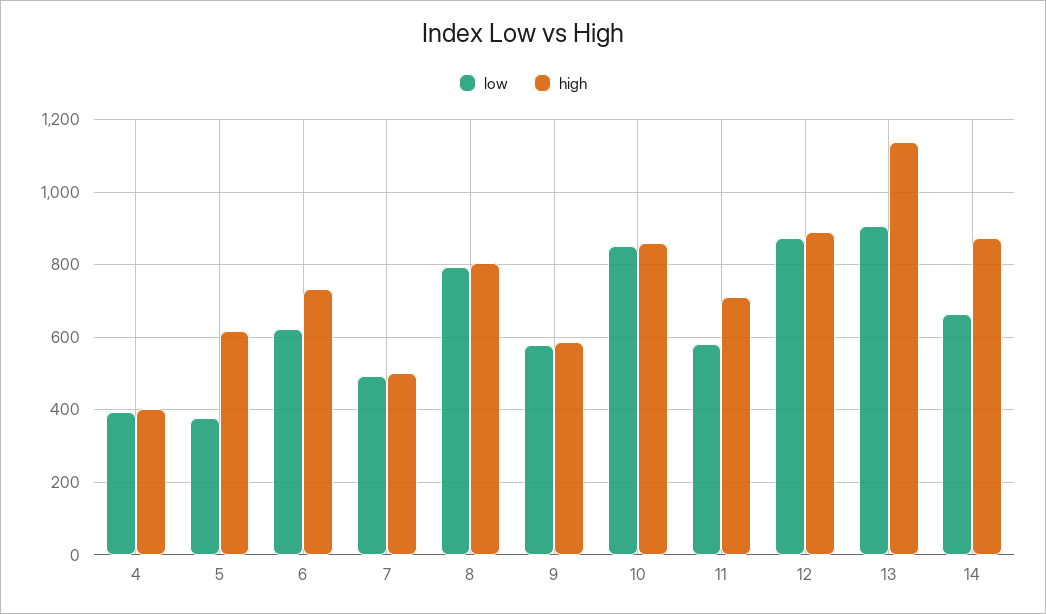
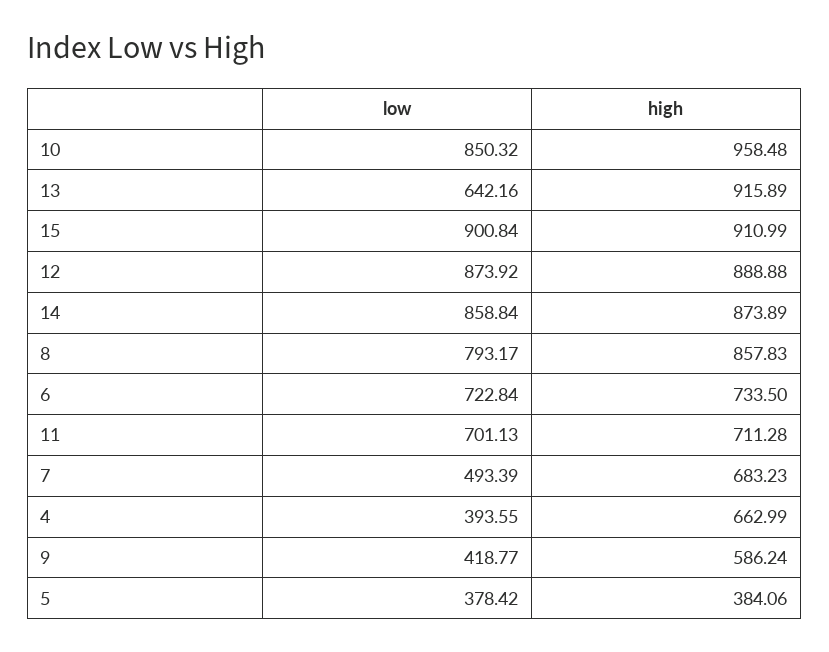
  {
    "low": {
      "4": 393.55,
      "5": 378.42,
-     "6": 620,
+     "6": 722.84,
      "7": 493.39,
      "8": 793.17,
-     "9": 580,
+     "9": 418.77,
      "10": 850.32,
-     "11": 580,
+     "11": 701.13,
      "12": 873.92,
-     "13": 900,
+     "13": 642.16,
-     "14": 660
+     "14": 858.84,
+     "15": 900.84
    },
    "high": {
-     "4": 400,
+     "4": 662.99,
-     "5": 620,
+     "5": 384.06,
      "6": 733.5,
-     "7": 500,
+     "7": 683.23,
-     "8": 800,
+     "8": 857.83,
      "9": 586.24,
-     "10": 860,
+     "10": 958.48,
      "11": 711.28,
      "12": 888.88,
-     "13": 1140,
+     "13": 915.89,
-     "14": 873.89
+     "14": 873.89,
+     "15": 910.99
    }
  }

